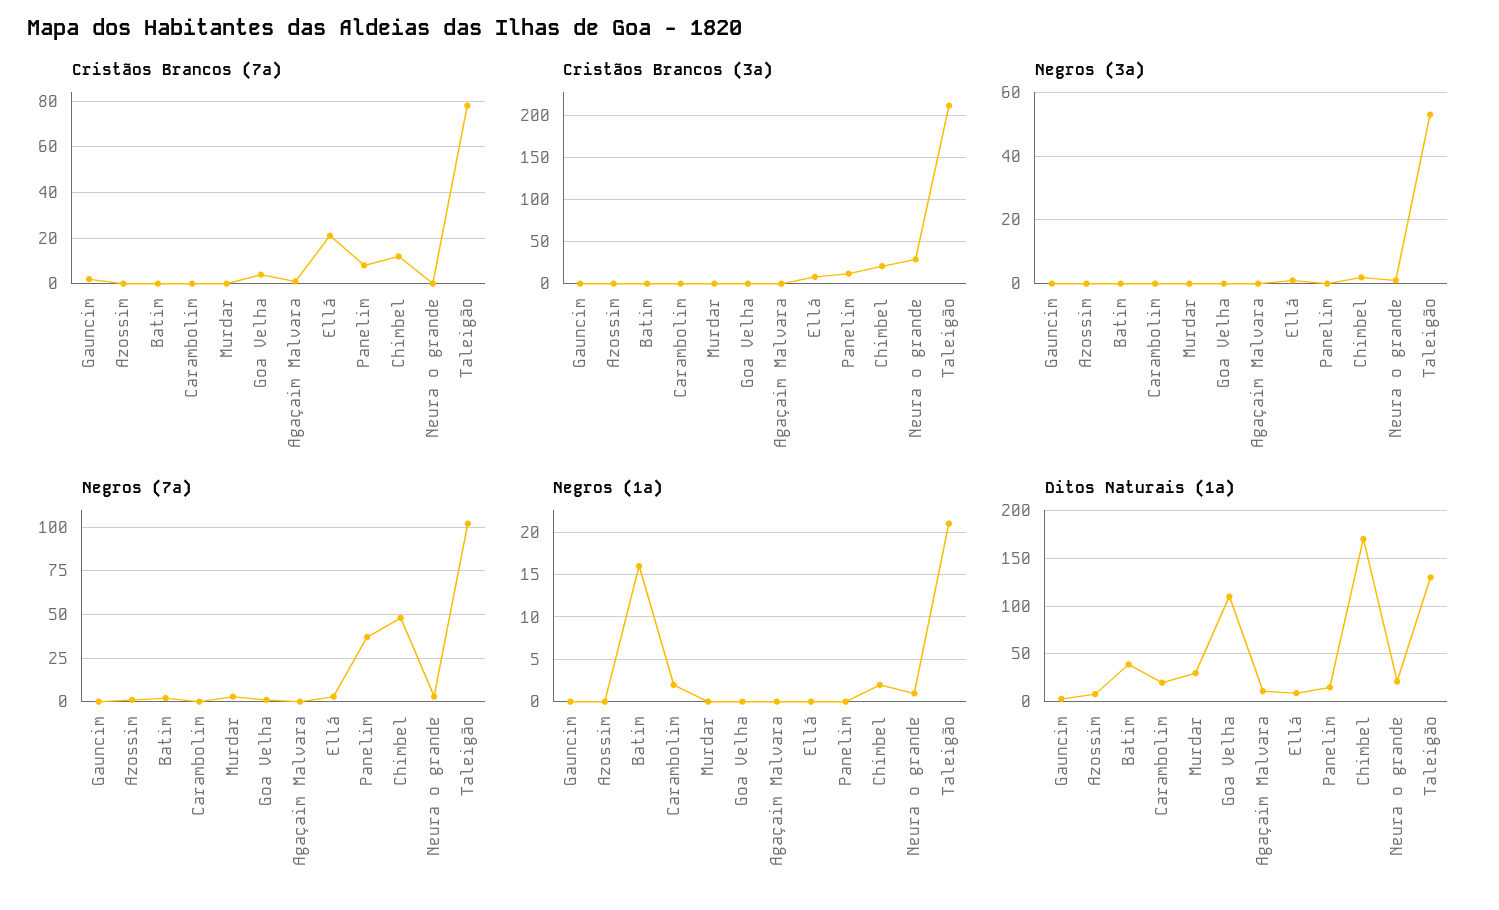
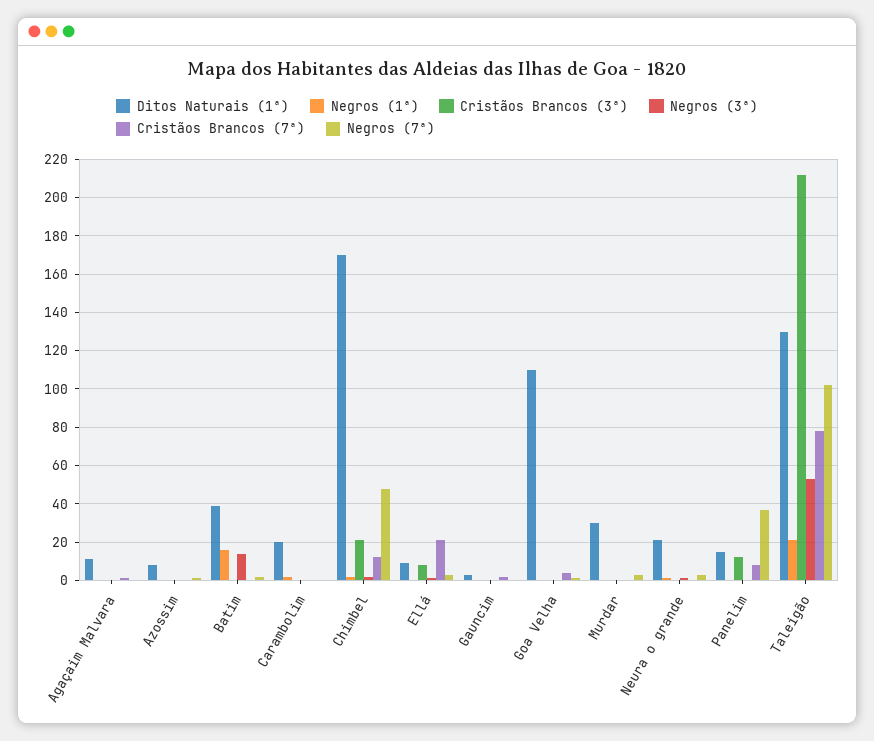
  {
    "Cristãos Brancos (7ª)": {
      "Gauncim": 0,
      "Azossim": 0,
      "Batim": 0,
      "Carambolim": 0,
      "Murdar": 0,
      "Goa Velha": 5,
      "Agaçaim Malvara": 0,
      "Ellá": 20,
      "Panelim": 10,
      "Chimbel": 10,
      "Neura o grande": 0,
      "Taleigão": 80
    },
    "Cristãos Brancos (3ª)": {
      "Gauncim": 0,
      "Azossim": 0,
      "Batim": 0,
      "Carambolim": 0,
      "Murdar": 0,
      "Goa Velha": 0,
      "Agaçaim Malvara": 0,
      "Ellá": 10,
      "Panelim": 10,
      "Chimbel": 20,
-     "Neura o grande": 30,
+     "Neura o grande": 0,
      "Taleigão": 210
    },
    "Negros (3ª)": {
      "Gauncim": 0,
      "Azossim": 0,
-     "Batim": 0,
+     "Batim": 15,
      "Carambolim": 0,
      "Murdar": 0,
      "Goa Velha": 0,
      "Agaçaim Malvara": 0,
      "Ellá": 0,
      "Panelim": 0,
      "Chimbel": 0,
      "Neura o grande": 0,
      "Taleigão": 55
    },
    "Negros (7ª)": {
      "Gauncim": 0,
      "Azossim": 0,
      "Batim": 0,
      "Carambolim": 0,
      "Murdar": 5,
      "Goa Velha": 0,
      "Agaçaim Malvara": 0,
      "Ellá": 5,
      "Panelim": 35,
      "Chimbel": 50,
      "Neura o grande": 5,
      "Taleigão": 100
    },
    "Negros (1ª)": {
      "Gauncim": 0,
      "Azossim": 0,
      "Batim": 16,
      "Carambolim": 2,
      "Murdar": 0,
      "Goa Velha": 0,
      "Agaçaim Malvara": 0,
      "Ellá": 0,
      "Panelim": 0,
      "Chimbel": 2,
      "Neura o grande": 1,
      "Taleigão": 21
    },
    "Ditos Naturais (1ª)": {
      "Gauncim": 5,
      "Azossim": 10,
      "Batim": 40,
      "Carambolim": 20,
      "Murdar": 30,
      "Goa Velha": 110,
      "Agaçaim Malvara": 10,
      "Ellá": 10,
      "Panelim": 15,
      "Chimbel": 170,
      "Neura o grande": 20,
      "Taleigão": 130
    }
  }

